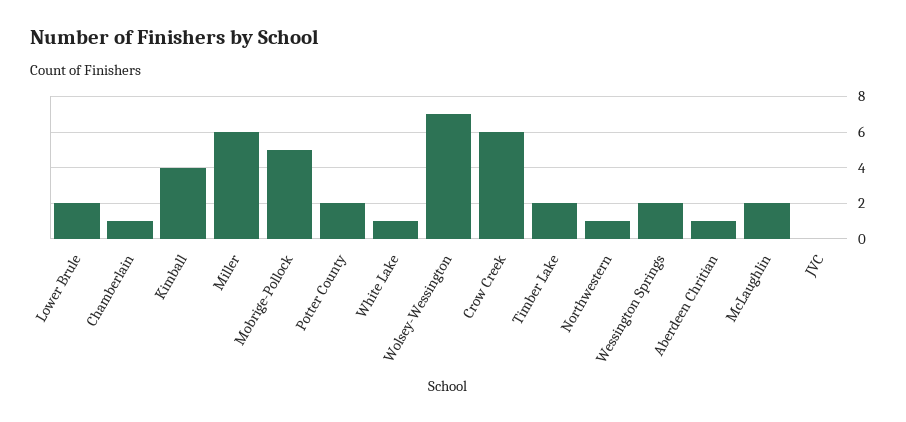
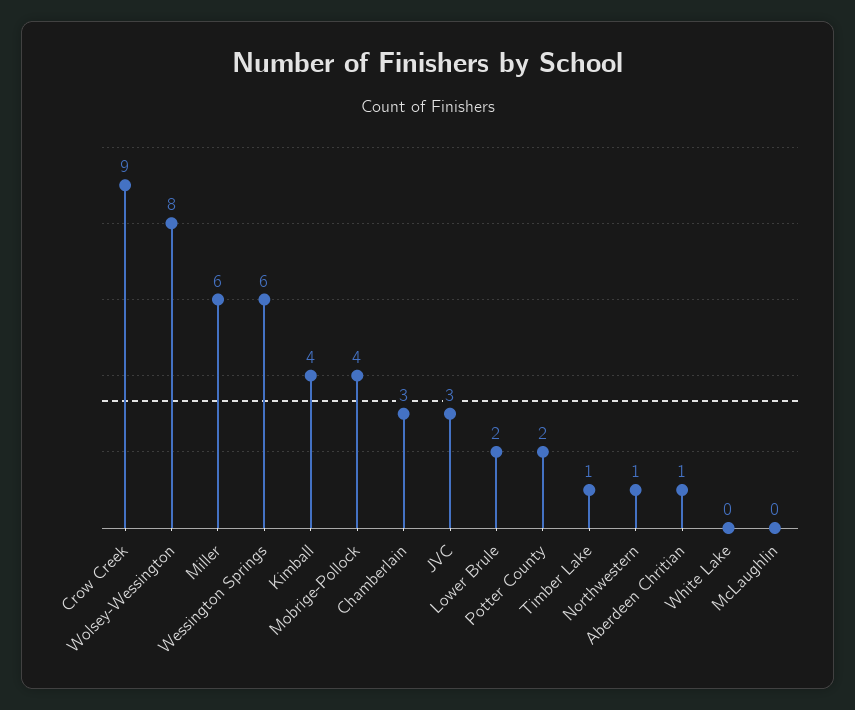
  {
    "Lower Brule": 2,
-   "Chamberlain": 1,
+   "Chamberlain": 3,
    "Kimball": 4,
    "Miller": 6,
-   "Mobrige-Pollock": 5,
+   "Mobrige-Pollock": 4,
    "Potter County": 2,
-   "White Lake": 1,
+   "White Lake": 0,
-   "Wolsey-Wessington": 7,
+   "Wolsey-Wessington": 8,
-   "Crow Creek": 6,
+   "Crow Creek": 9,
-   "Timber Lake": 2,
+   "Timber Lake": 1,
    "Northwestern": 1,
-   "Wessington Springs": 2,
+   "Wessington Springs": 6,
    "Aberdeen Chritian": 1,
-   "McLaughlin": 2,
+   "McLaughlin": 0,
-   "JVC": 0
+   "JVC": 3
  }

